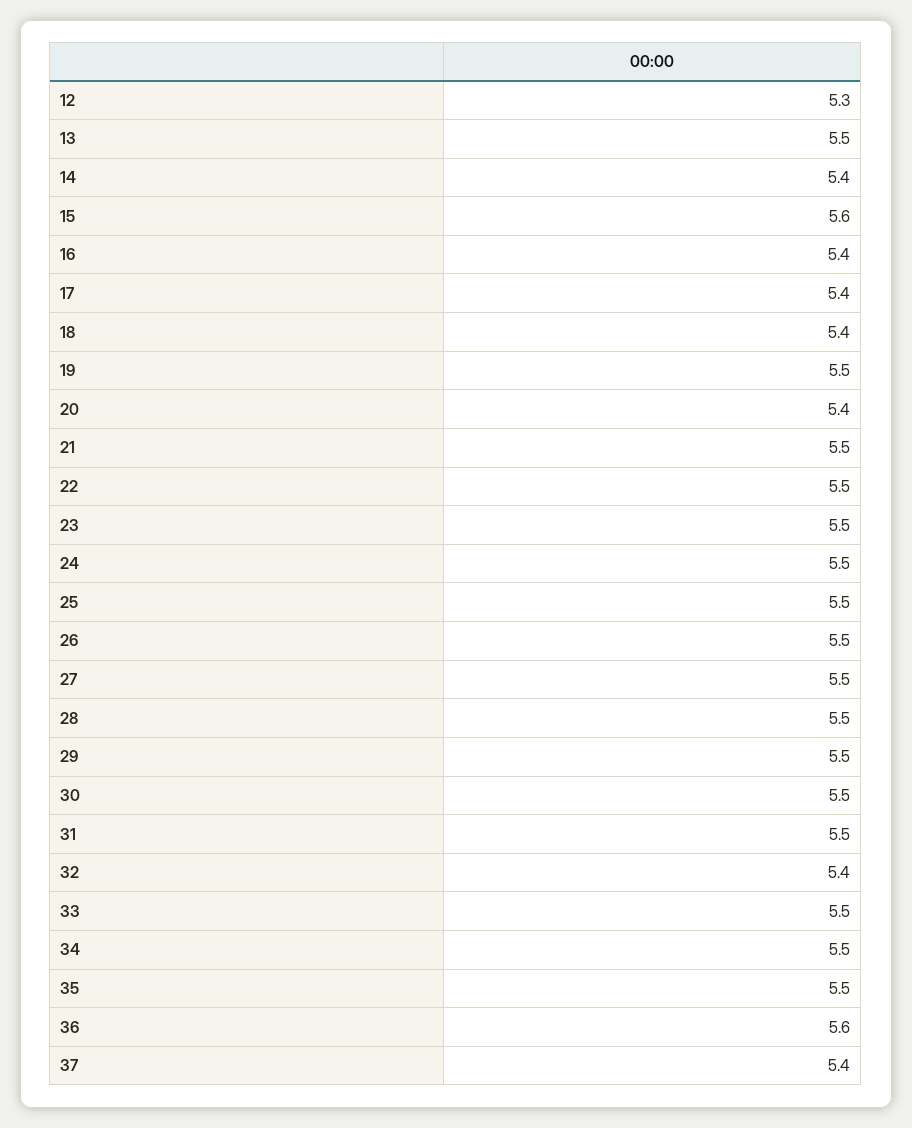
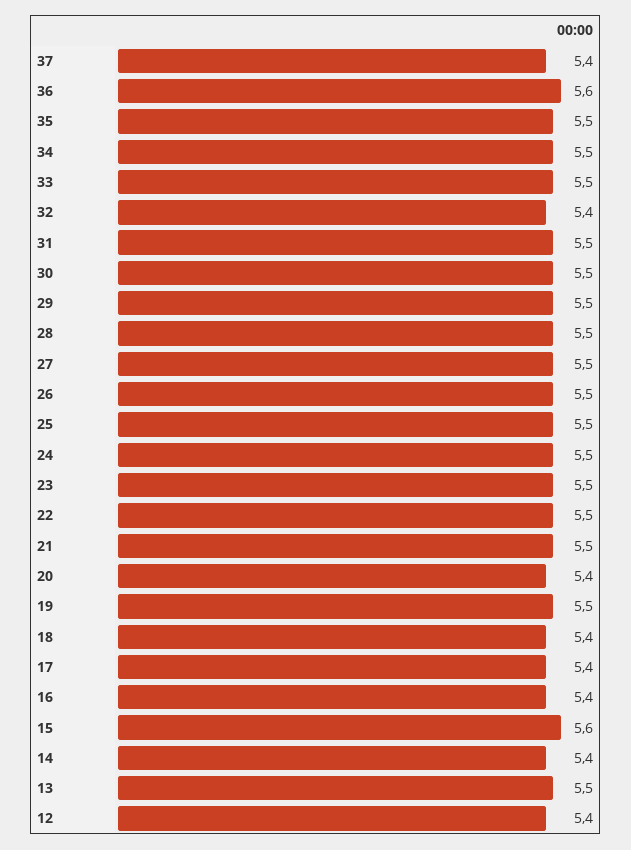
  {
-   "12": 5.3,
+   "12": 5.4,
    "13": 5.5,
    "14": 5.4,
    "15": 5.6,
    "16": 5.4,
    "17": 5.4,
    "18": 5.4,
    "19": 5.5,
    "20": 5.4,
    "21": 5.5,
    "22": 5.5,
    "23": 5.5,
    "24": 5.5,
    "25": 5.5,
    "26": 5.5,
    "27": 5.5,
    "28": 5.5,
    "29": 5.5,
    "30": 5.5,
    "31": 5.5,
    "32": 5.4,
    "33": 5.5,
    "34": 5.5,
    "35": 5.5,
    "36": 5.6,
    "37": 5.4
  }

